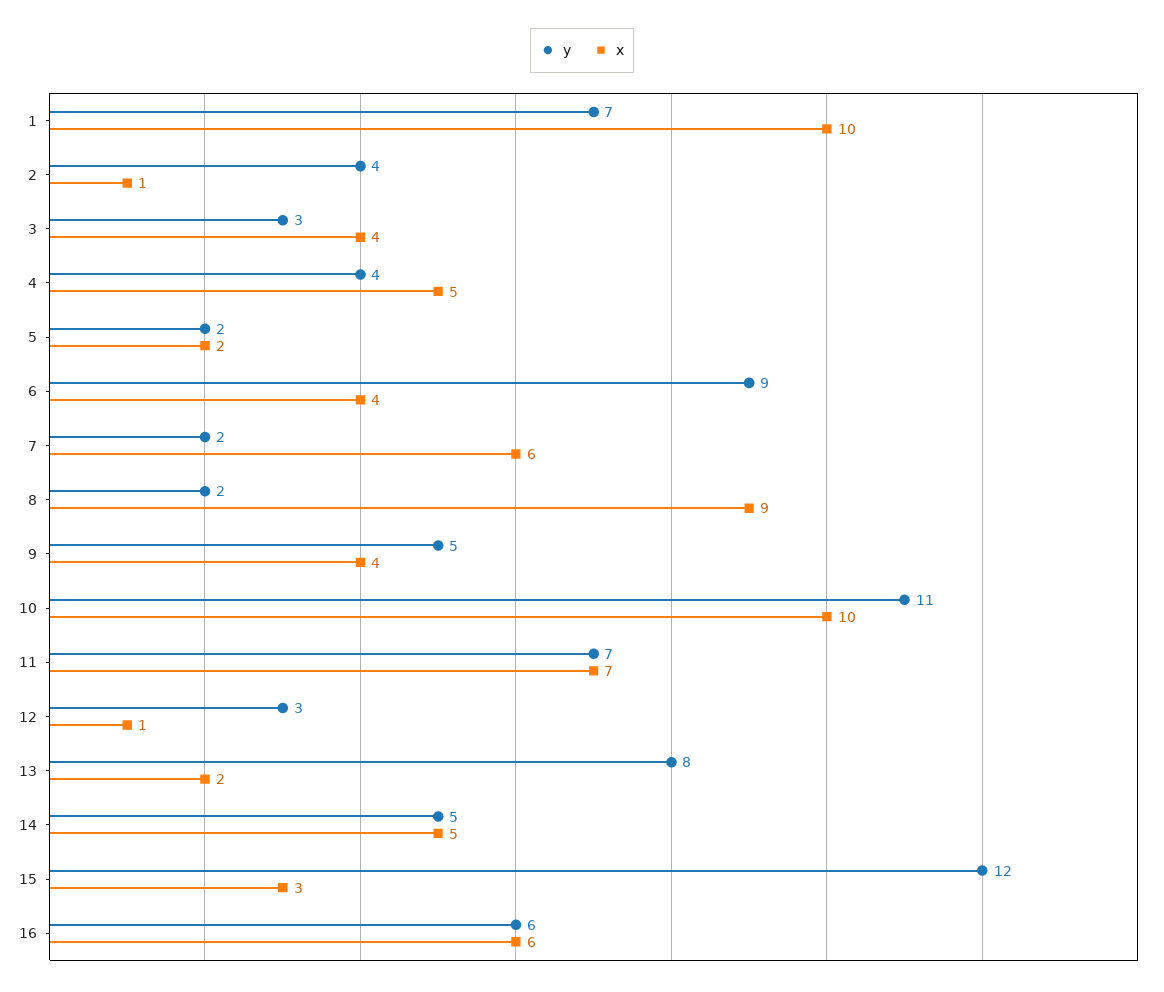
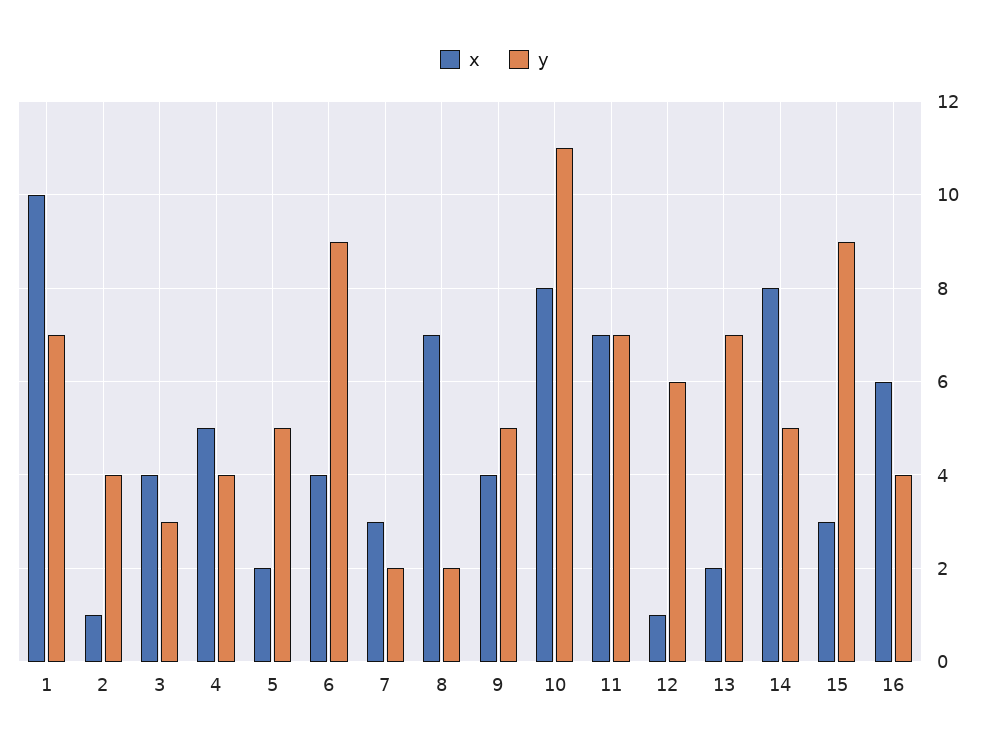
  {
    "y": {
      "1": 7,
      "2": 4,
      "3": 3,
      "4": 4,
-     "5": 2,
+     "5": 5,
      "6": 9,
      "7": 2,
      "8": 2,
      "9": 5,
      "10": 11,
      "11": 7,
-     "12": 3,
+     "12": 6,
-     "13": 8,
+     "13": 7,
      "14": 5,
-     "15": 12,
+     "15": 9,
-     "16": 6
+     "16": 4
    },
    "x": {
      "1": 10,
      "2": 1,
      "3": 4,
      "4": 5,
      "5": 2,
      "6": 4,
-     "7": 6,
+     "7": 3,
-     "8": 9,
+     "8": 7,
      "9": 4,
-     "10": 10,
+     "10": 8,
      "11": 7,
      "12": 1,
      "13": 2,
-     "14": 5,
+     "14": 8,
      "15": 3,
      "16": 6
    }
  }

